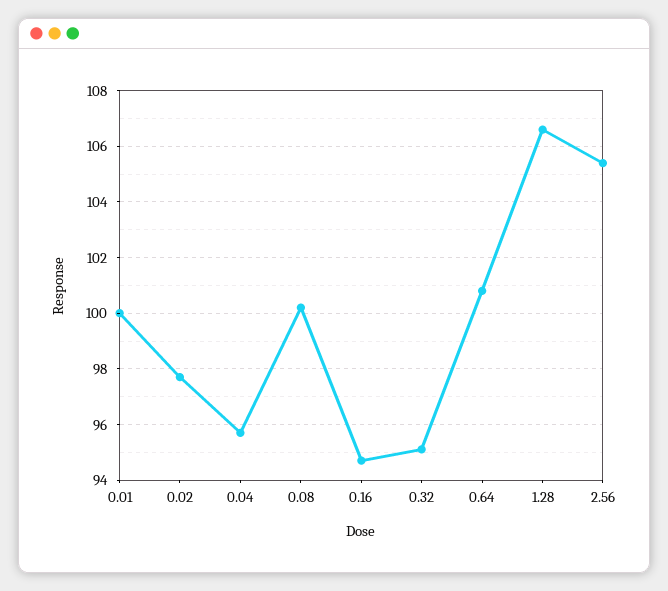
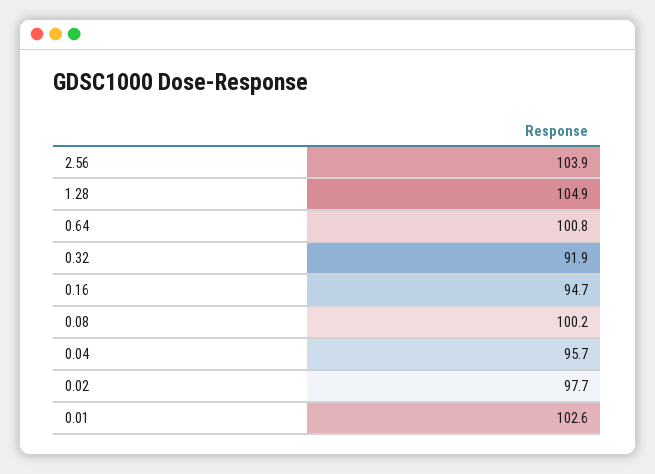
  {
-   "0.01": 100,
+   "0.01": 102.6,
    "0.02": 97.7,
    "0.04": 95.7,
    "0.08": 100.2,
    "0.16": 94.7,
-   "0.32": 95,
+   "0.32": 91.9,
    "0.64": 100.8,
-   "1.28": 106.5,
+   "1.28": 104.9,
-   "2.56": 105.5
+   "2.56": 103.9
  }

